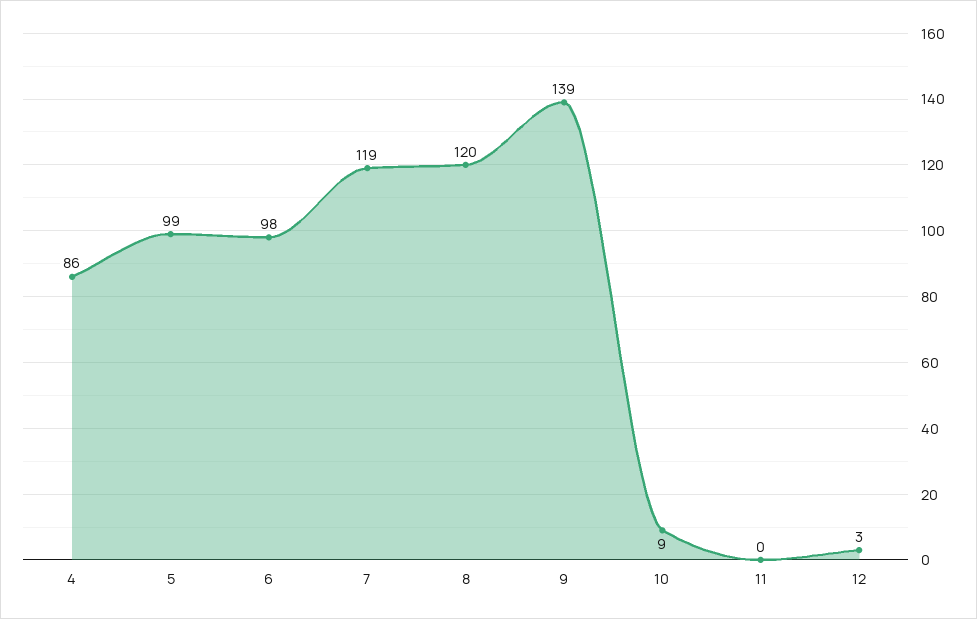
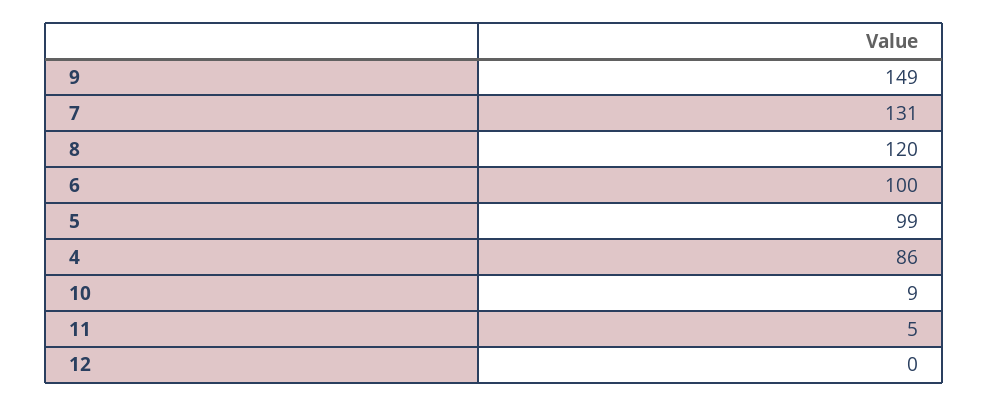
  {
    "4": 86,
    "5": 99,
-   "6": 98,
+   "6": 100,
-   "7": 119,
+   "7": 131,
    "8": 120,
-   "9": 139,
+   "9": 149,
    "10": 9,
-   "11": 0,
+   "11": 5,
-   "12": 3
+   "12": 0
  }

